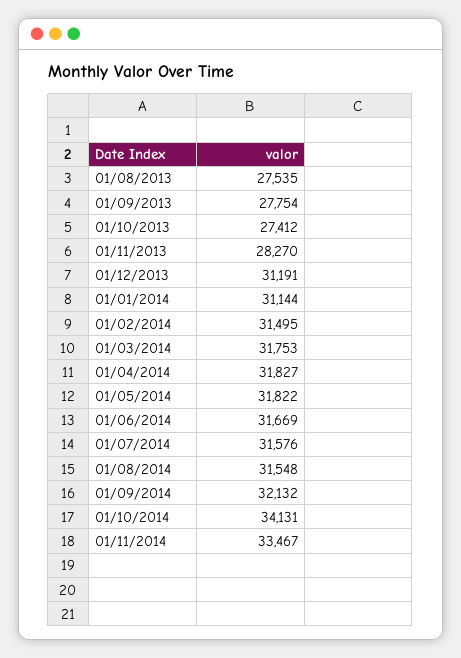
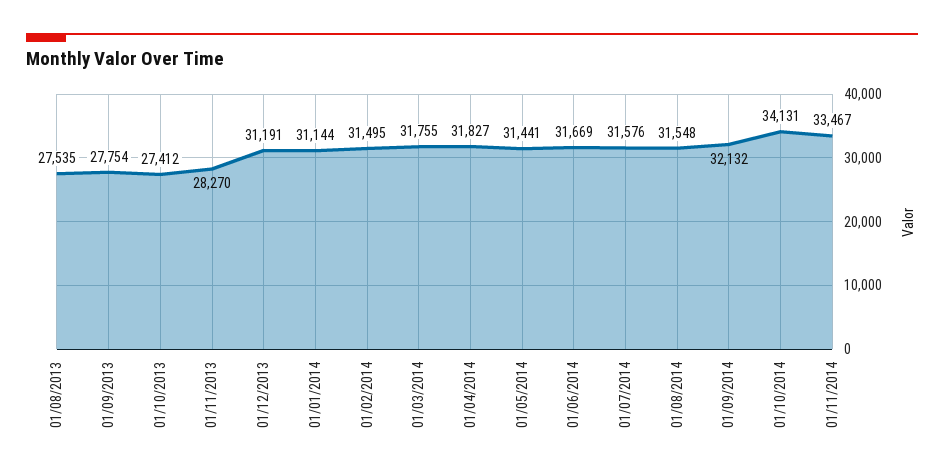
  {
    "01/08/2013": 27535,
    "01/09/2013": 27754,
    "01/10/2013": 27412,
    "01/11/2013": 28270,
    "01/12/2013": 31191,
    "01/01/2014": 31144,
    "01/02/2014": 31495,
-   "01/03/2014": 31753,
+   "01/03/2014": 31755,
    "01/04/2014": 31827,
-   "01/05/2014": 31822,
+   "01/05/2014": 31441,
    "01/06/2014": 31669,
    "01/07/2014": 31576,
    "01/08/2014": 31548,
    "01/09/2014": 32132,
    "01/10/2014": 34131,
    "01/11/2014": 33467
  }

